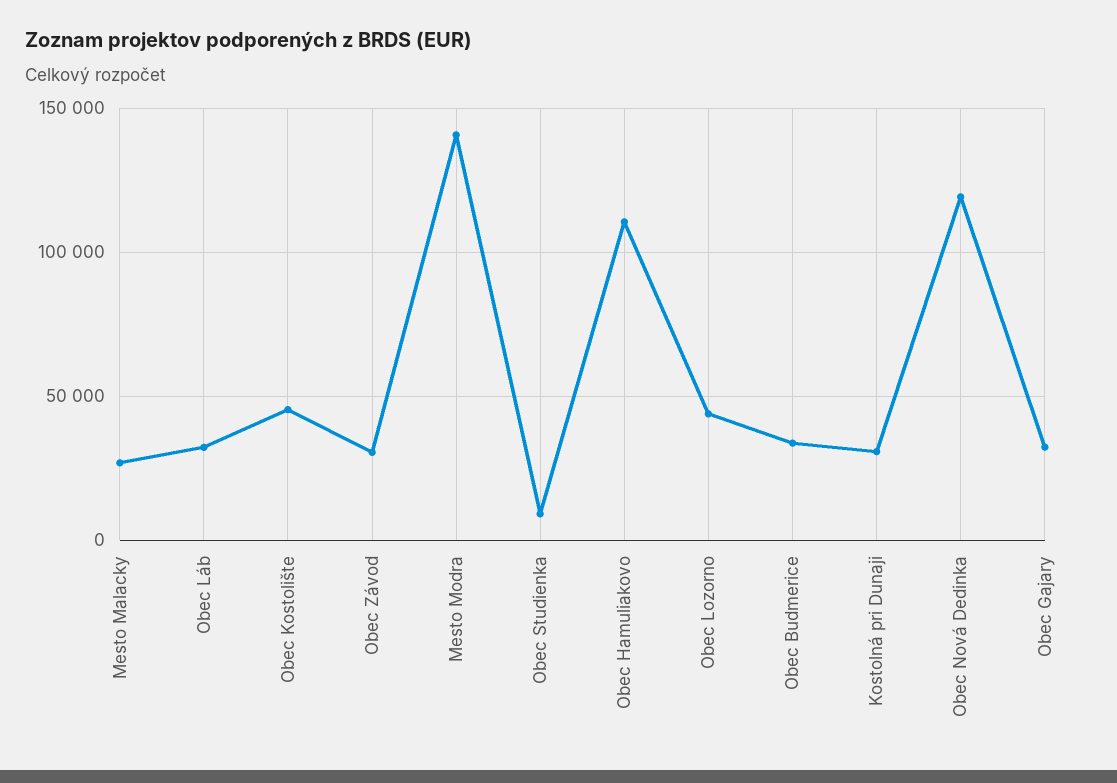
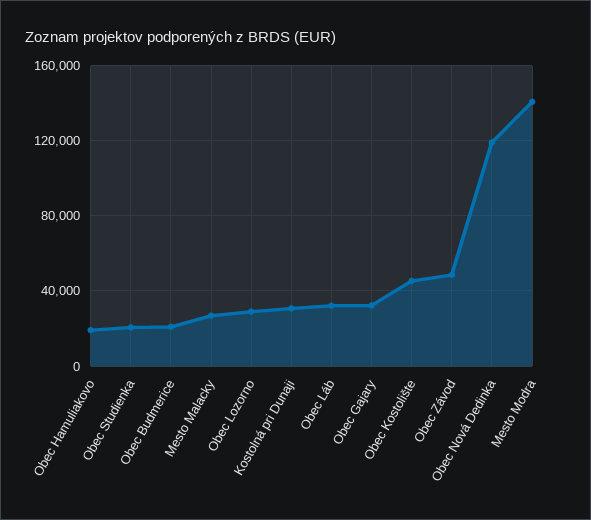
  {
    "Mesto Malacky": 25000,
    "Obec Láb": 30000,
    "Obec Kostolište": 45000,
-   "Obec Závod": 30000,
+   "Obec Závod": 50000,
    "Mesto Modra": 140000,
-   "Obec Studienka": 10000,
+   "Obec Studienka": 20000,
-   "Obec Hamuliakovo": 110000,
+   "Obec Hamuliakovo": 20000,
-   "Obec Lozorno": 45000,
+   "Obec Lozorno": 30000,
-   "Obec Budmerice": 35000,
+   "Obec Budmerice": 20000,
    "Kostolná pri Dunaji": 30000,
    "Obec Nová Dedinka": 120000,
    "Obec Gajary": 30000
  }

